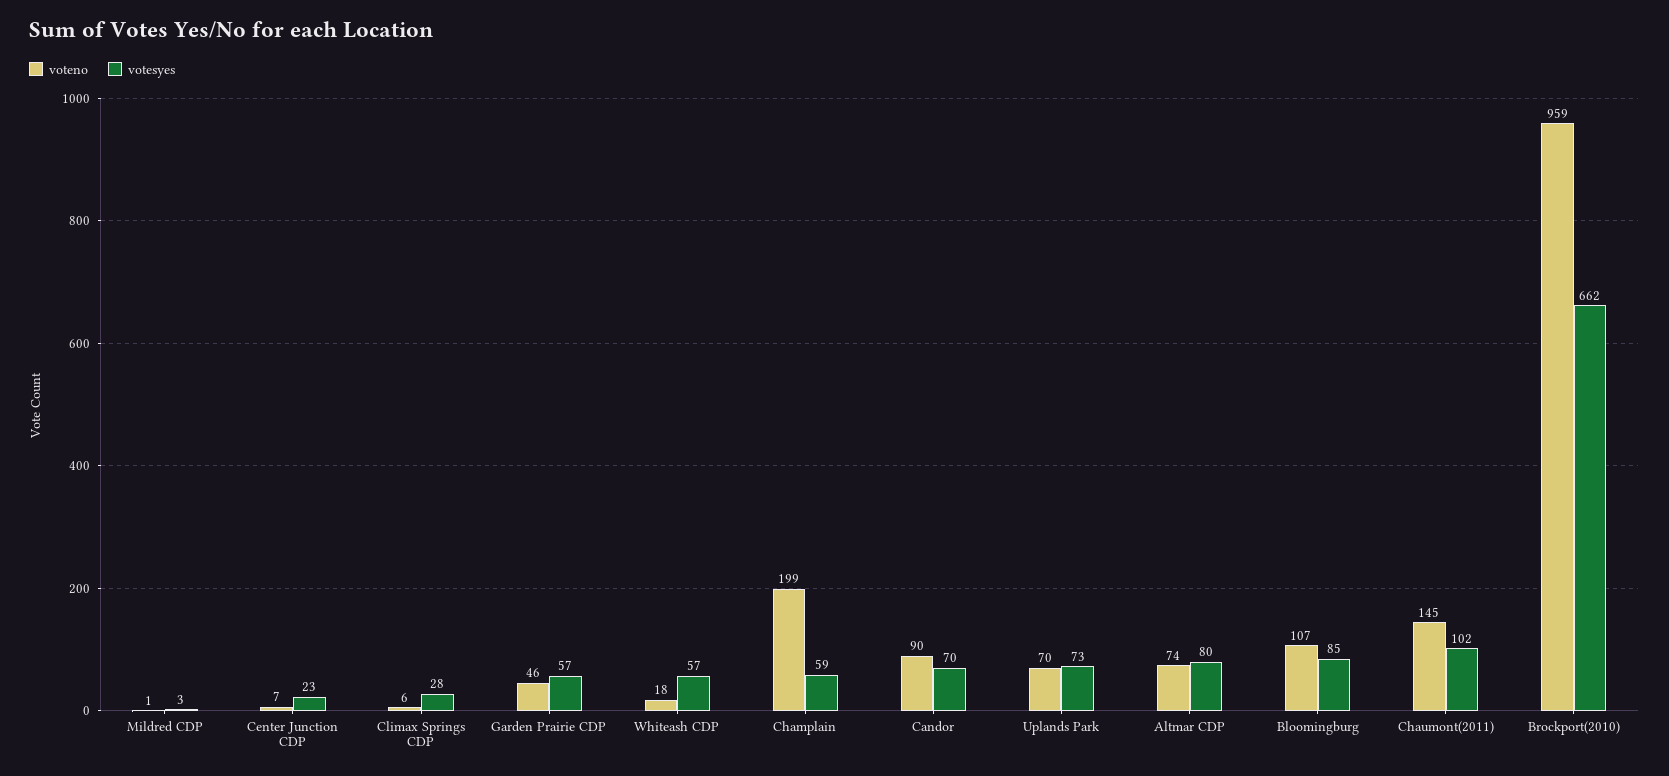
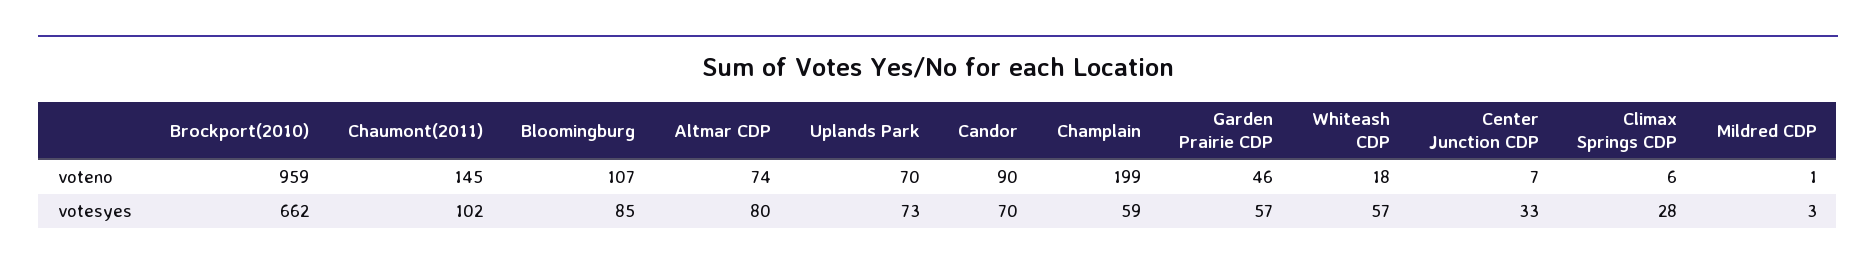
  {
    "voteno": {
      "Mildred CDP": 1,
      "Center Junction CDP": 7,
      "Climax Springs CDP": 6,
      "Garden Prairie CDP": 46,
      "Whiteash CDP": 18,
      "Champlain": 199,
      "Candor": 90,
      "Uplands Park": 70,
      "Altmar CDP": 74,
      "Bloomingburg": 107,
      "Chaumont(2011)": 145,
      "Brockport(2010)": 959
    },
    "votesyes": {
      "Mildred CDP": 3,
-     "Center Junction CDP": 23,
+     "Center Junction CDP": 33,
      "Climax Springs CDP": 28,
      "Garden Prairie CDP": 57,
      "Whiteash CDP": 57,
      "Champlain": 59,
      "Candor": 70,
      "Uplands Park": 73,
      "Altmar CDP": 80,
      "Bloomingburg": 85,
      "Chaumont(2011)": 102,
      "Brockport(2010)": 662
    }
  }

